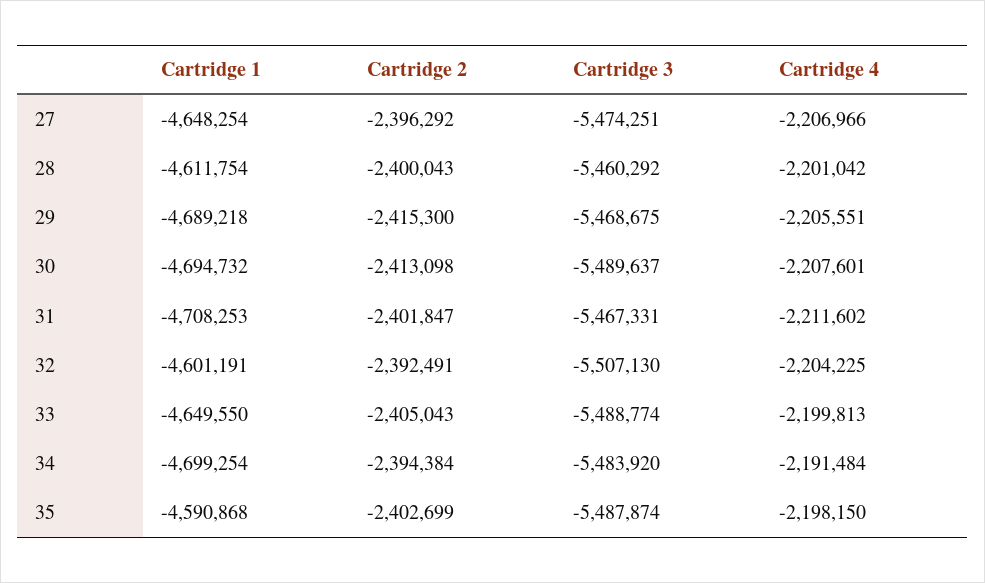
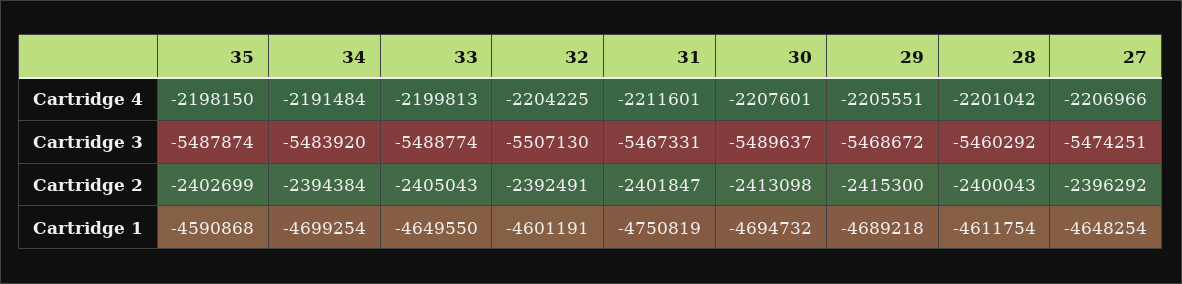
  {
    "Cartridge 1": {
      "27": -4648254,
      "28": -4611754,
      "29": -4689218,
      "30": -4694732,
-     "31": -4708253,
+     "31": -4750819,
      "32": -4601191,
      "33": -4649550,
      "34": -4699254,
      "35": -4590868
    },
    "Cartridge 2": {
      "27": -2396292,
      "28": -2400043,
      "29": -2415300,
      "30": -2413098,
      "31": -2401847,
      "32": -2392491,
      "33": -2405043,
      "34": -2394384,
      "35": -2402699
    },
    "Cartridge 3": {
      "27": -5474251,
      "28": -5460292,
-     "29": -5468675,
+     "29": -5468672,
      "30": -5489637,
      "31": -5467331,
      "32": -5507130,
      "33": -5488774,
      "34": -5483920,
      "35": -5487874
    },
    "Cartridge 4": {
      "27": -2206966,
      "28": -2201042,
      "29": -2205551,
      "30": -2207601,
-     "31": -2211602,
+     "31": -2211601,
      "32": -2204225,
      "33": -2199813,
      "34": -2191484,
      "35": -2198150
    }
  }

